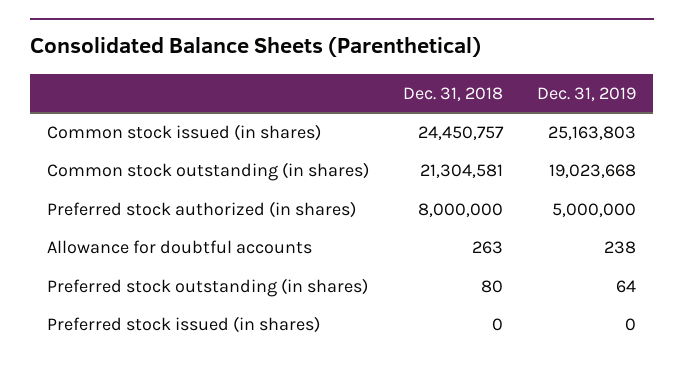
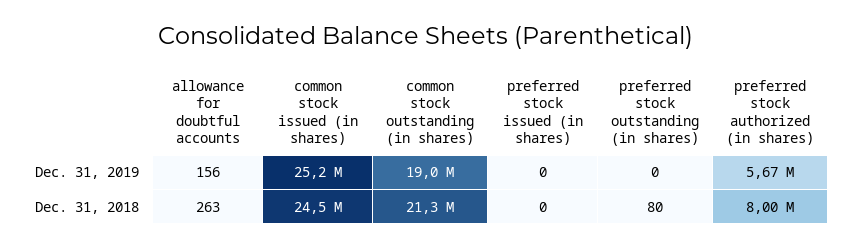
  {
    "Dec. 31, 2018": {
      "Common stock issued (in shares)": 24450757,
      "Common stock outstanding (in shares)": 21304581,
      "Preferred stock authorized (in shares)": 8000000,
      "Allowance for doubtful accounts": 263,
      "Preferred stock outstanding (in shares)": 80,
      "Preferred stock issued (in shares)": 0
    },
    "Dec. 31, 2019": {
      "Common stock issued (in shares)": 25163803,
      "Common stock outstanding (in shares)": 19023668,
-     "Preferred stock authorized (in shares)": 5000000,
+     "Preferred stock authorized (in shares)": 5670000,
-     "Allowance for doubtful accounts": 238,
+     "Allowance for doubtful accounts": 156,
-     "Preferred stock outstanding (in shares)": 64,
+     "Preferred stock outstanding (in shares)": 0,
      "Preferred stock issued (in shares)": 0
    }
  }

